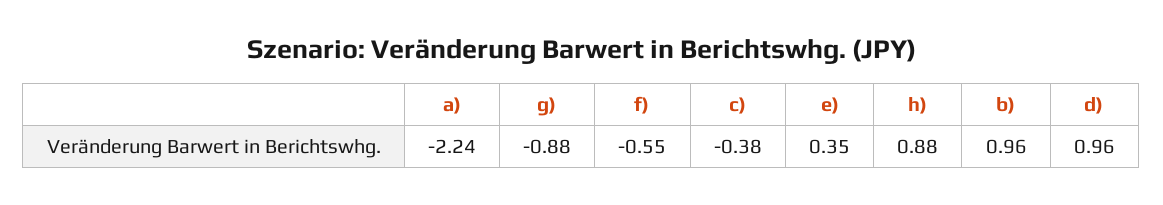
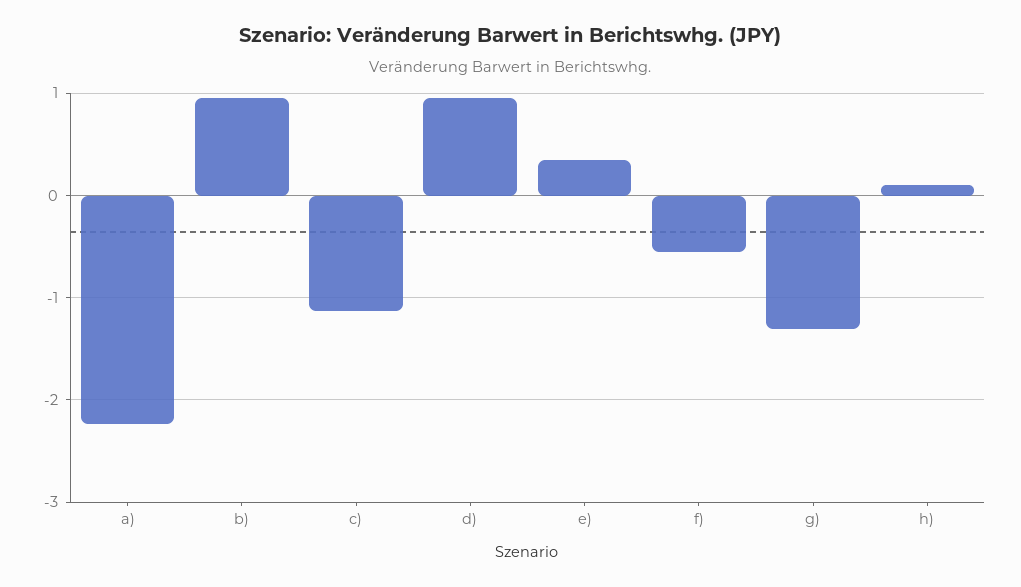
  {
    "a)": -2.24,
-   "g)": -0.88,
+   "g)": -1.3,
    "f)": -0.55,
-   "c)": -0.38,
+   "c)": -1.1,
    "e)": 0.35,
-   "h)": 0.88,
+   "h)": 0.1,
    "b)": 0.96,
    "d)": 0.96
  }

